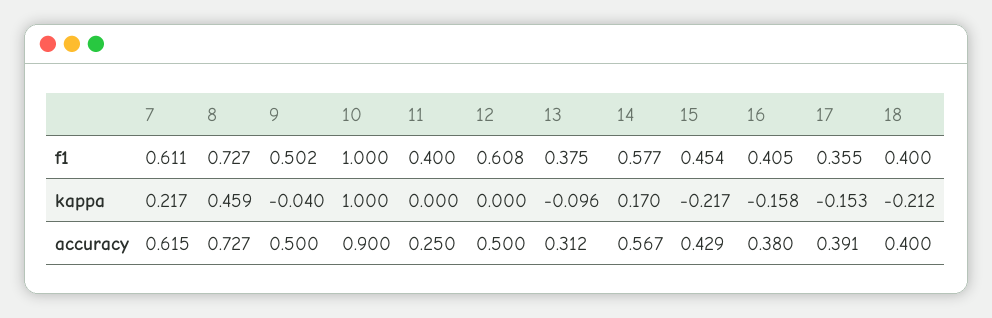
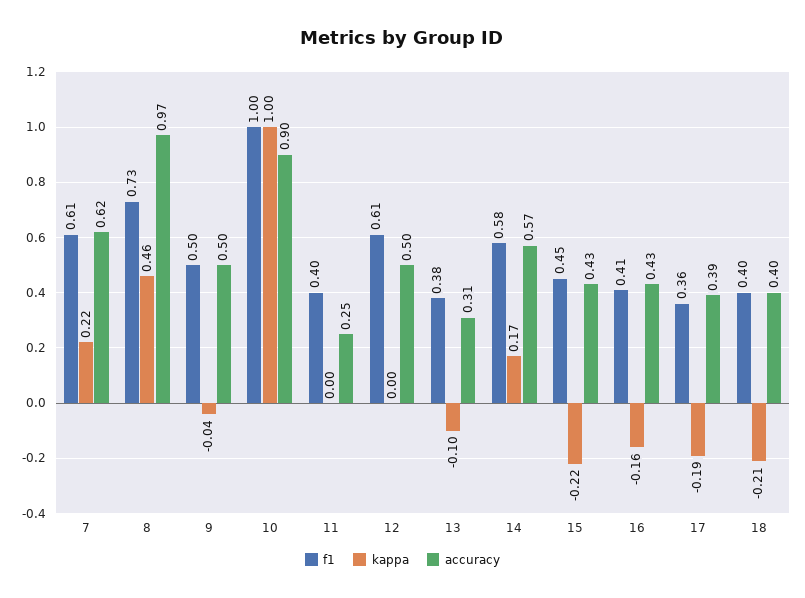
  {
    "f1": {
      "7": 0.611,
      "8": 0.727,
      "9": 0.502,
      "10": 1,
      "11": 0.4,
      "12": 0.608,
      "13": 0.375,
      "14": 0.577,
      "15": 0.454,
      "16": 0.405,
      "17": 0.355,
      "18": 0.4
    },
    "kappa": {
      "7": 0.217,
      "8": 0.459,
      "9": -0.04,
      "10": 1,
      "11": 0,
      "12": 0,
      "13": -0.096,
      "14": 0.17,
      "15": -0.217,
      "16": -0.158,
-     "17": -0.153,
+     "17": -0.19,
      "18": -0.212
    },
    "accuracy": {
      "7": 0.615,
-     "8": 0.727,
+     "8": 0.97,
      "9": 0.5,
      "10": 0.9,
      "11": 0.25,
      "12": 0.5,
      "13": 0.312,
      "14": 0.567,
      "15": 0.429,
-     "16": 0.38,
+     "16": 0.43,
      "17": 0.391,
      "18": 0.4
    }
  }

